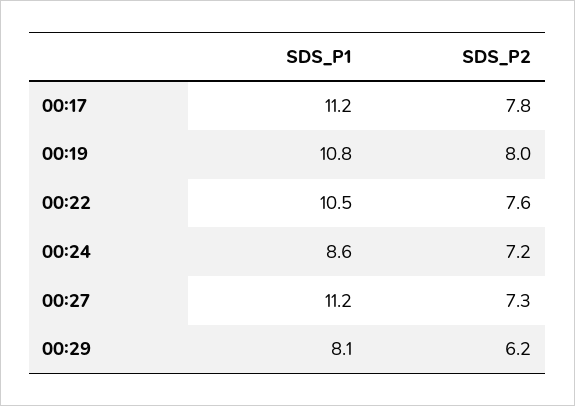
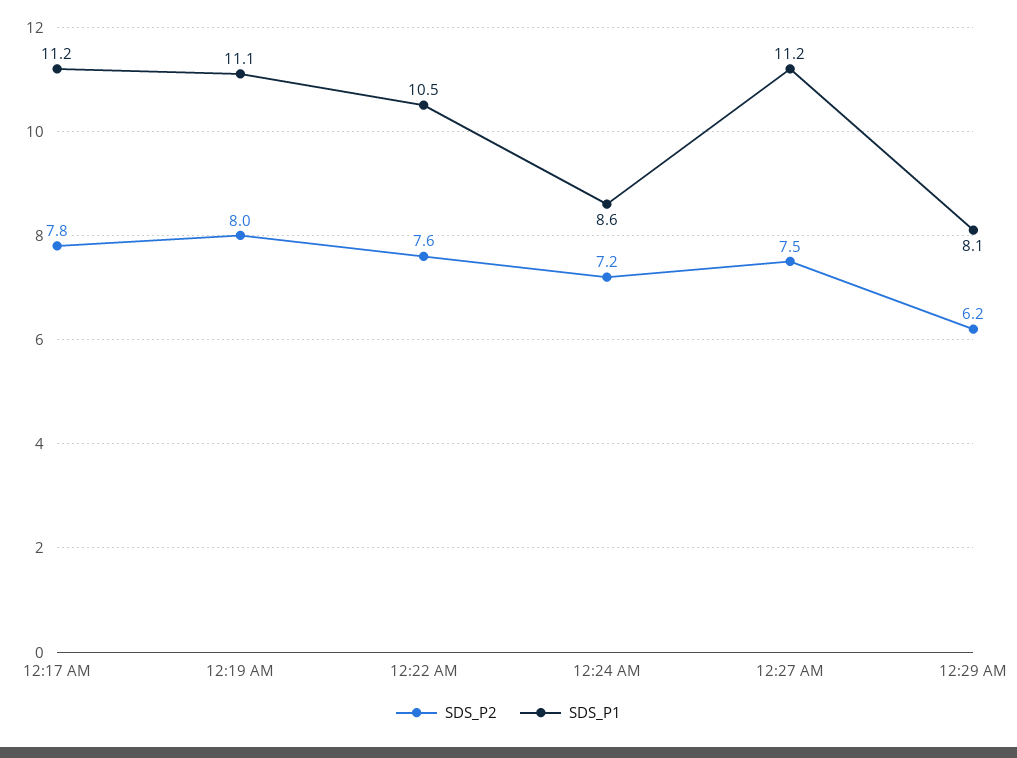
  {
    "SDS_P1": {
      "00:17": 11.2,
-     "00:19": 10.8,
+     "00:19": 11.1,
      "00:22": 10.5,
      "00:24": 8.6,
      "00:27": 11.2,
      "00:29": 8.1
    },
    "SDS_P2": {
      "00:17": 7.8,
      "00:19": 8,
      "00:22": 7.6,
      "00:24": 7.2,
-     "00:27": 7.3,
+     "00:27": 7.5,
      "00:29": 6.2
    }
  }

